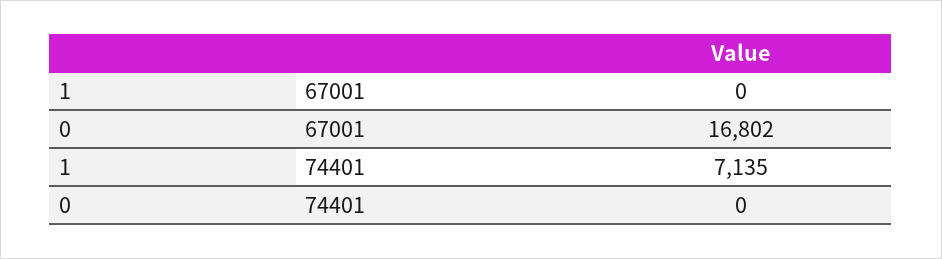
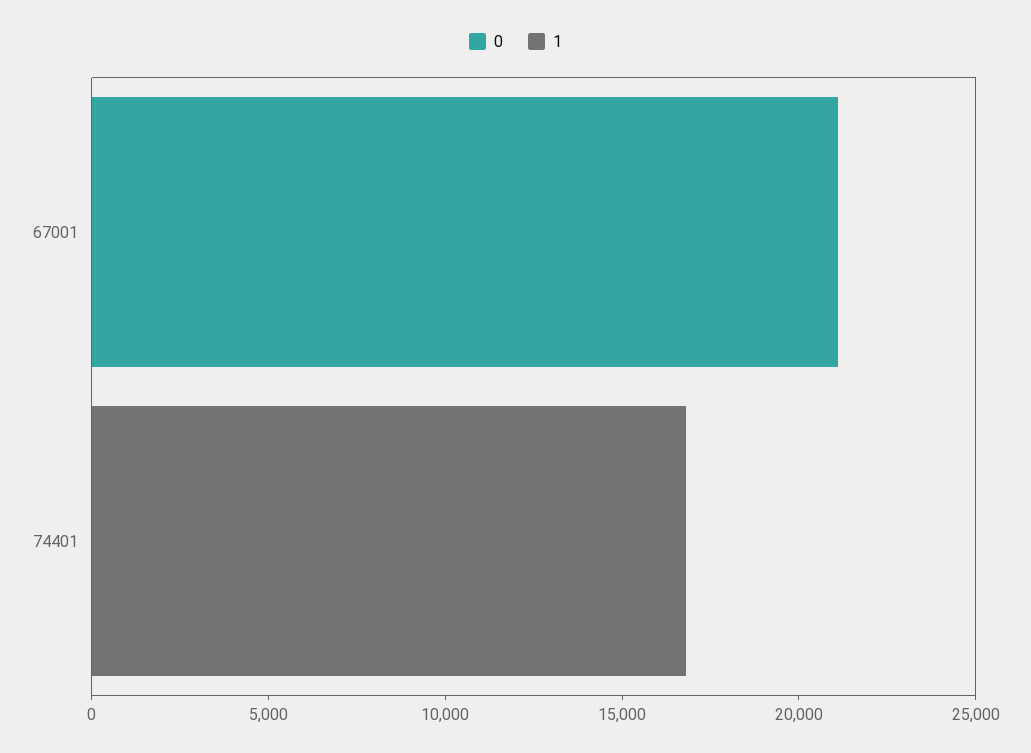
  {
    "1": {
      "67001": 0,
-     "74401": 7135
+     "74401": 17000
    },
    "0": {
-     "67001": 16802,
+     "67001": 21000,
      "74401": 0
    }
  }

